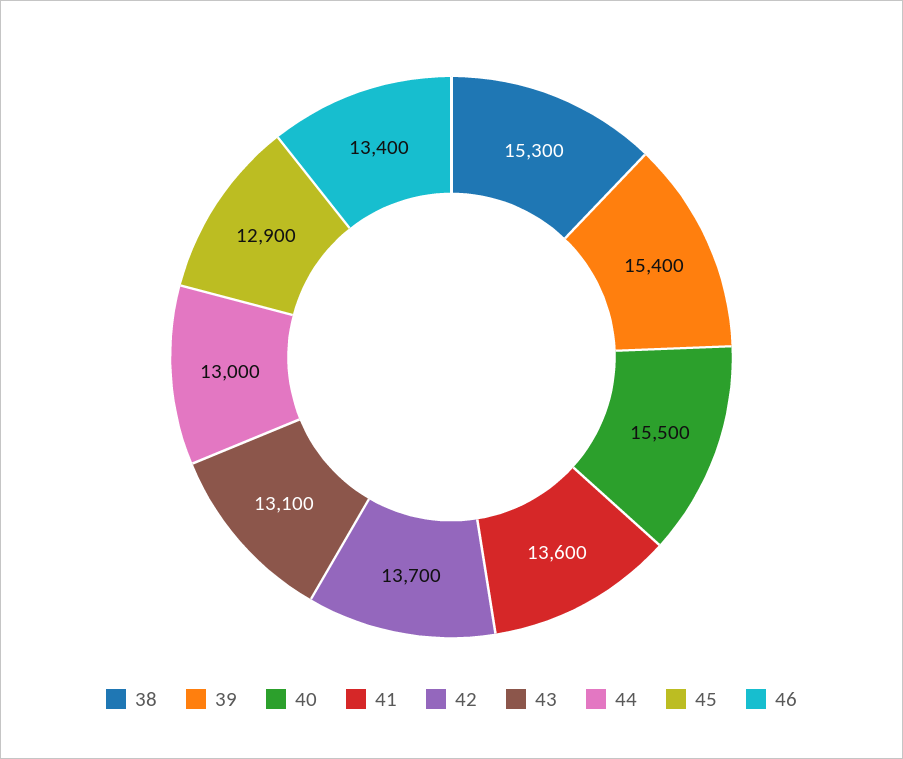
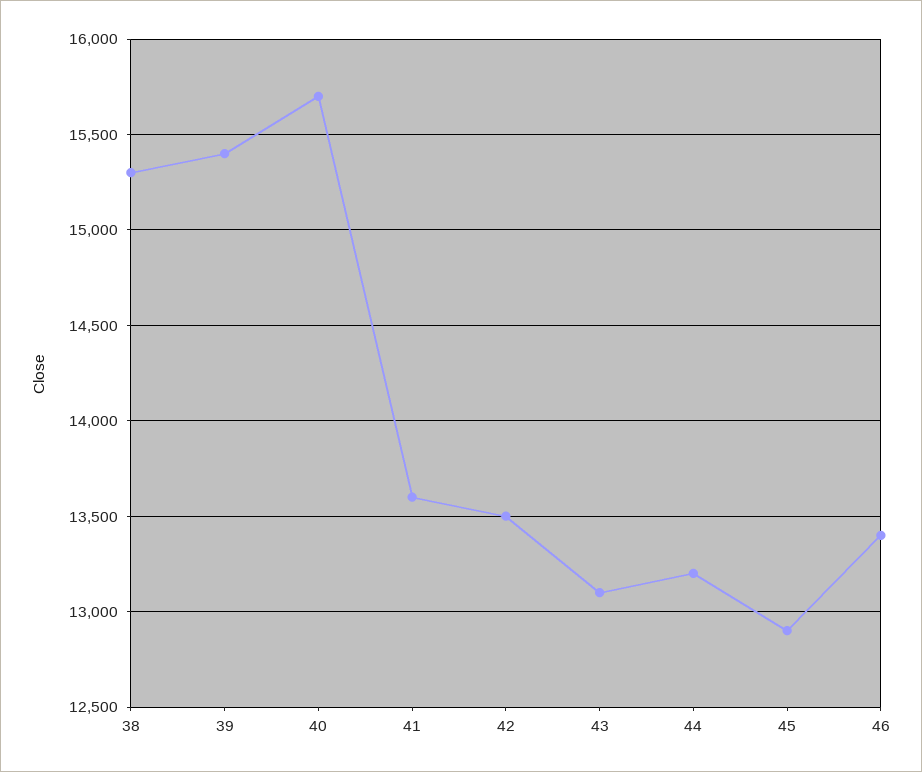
  {
    "38": 15300,
    "39": 15400,
-   "40": 15500,
+   "40": 15700,
    "41": 13600,
-   "42": 13700,
+   "42": 13500,
    "43": 13100,
-   "44": 13000,
+   "44": 13200,
    "45": 12900,
    "46": 13400
  }

